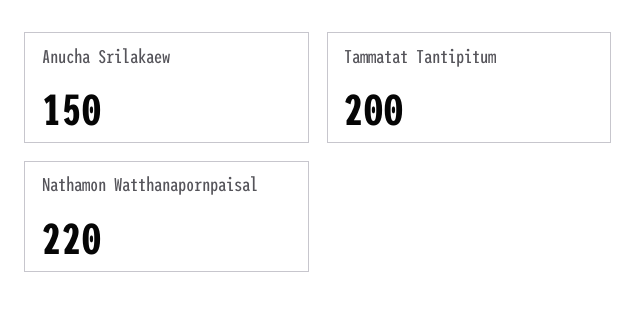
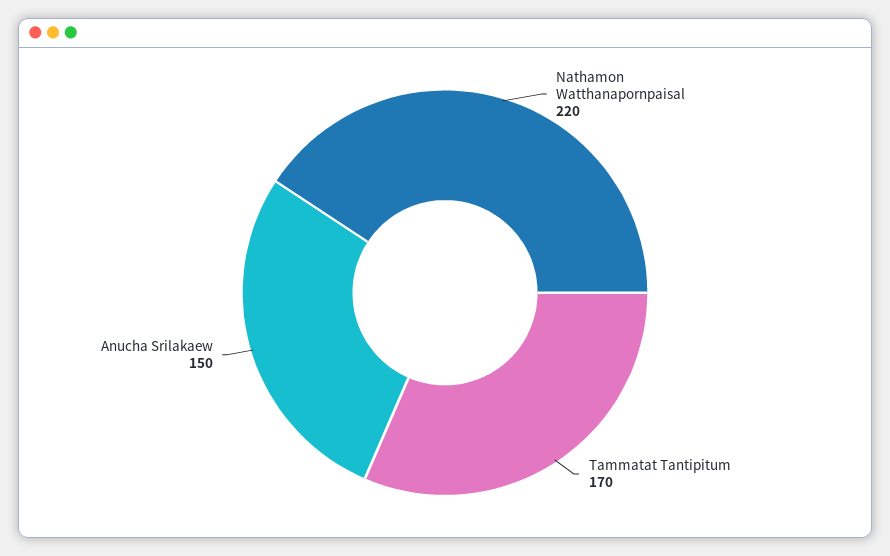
  {
    "Anucha Srilakaew": 150,
-   "Tammatat Tantipitum": 200,
+   "Tammatat Tantipitum": 170,
    "Nathamon Watthanapornpaisal": 220
  }

